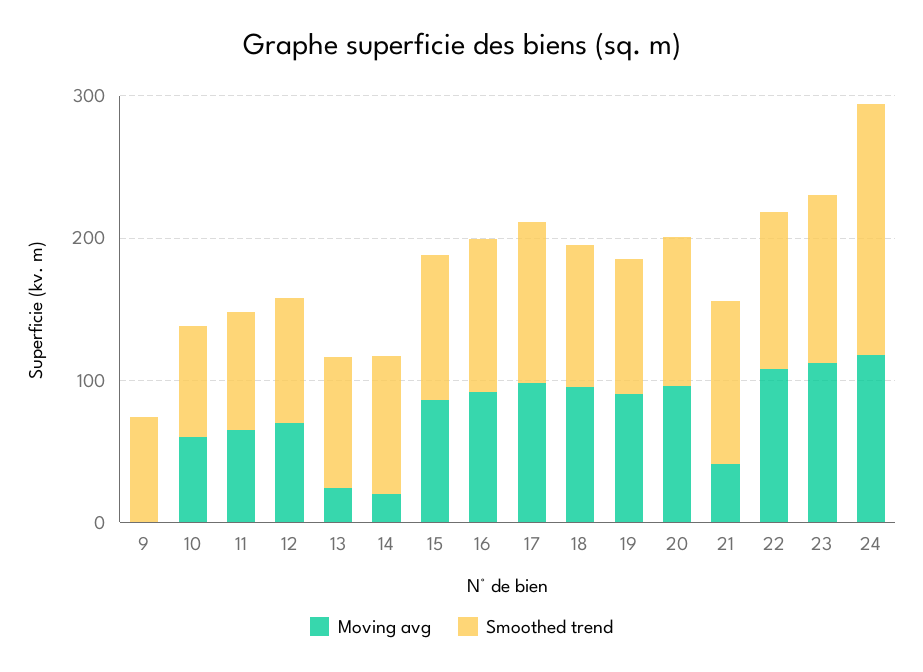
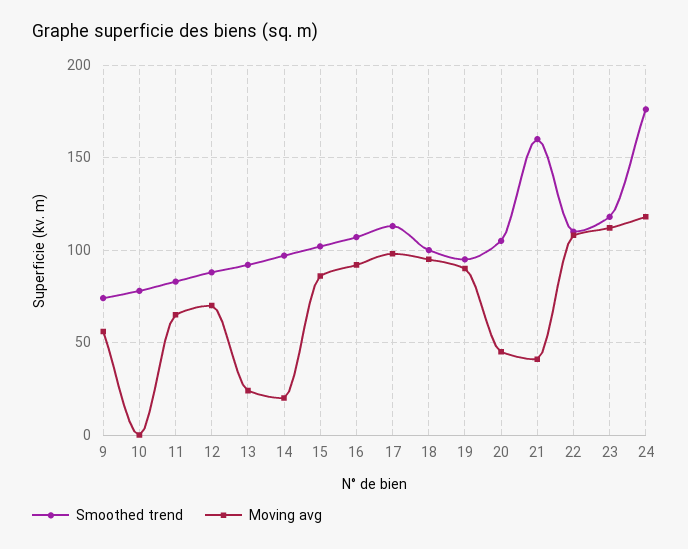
  {
    "Moving avg": {
-     "9": 0,
+     "9": 55,
-     "10": 60,
+     "10": 0,
      "11": 65,
      "12": 70,
      "13": 25,
      "14": 20,
      "15": 85,
      "16": 90,
      "17": 100,
      "18": 95,
      "19": 90,
-     "20": 100,
+     "20": 45,
      "21": 40,
      "22": 110,
      "23": 110,
      "24": 120
    },
    "Smoothed trend": {
      "9": 75,
      "10": 80,
      "11": 85,
      "12": 90,
      "13": 90,
      "14": 95,
      "15": 100,
      "16": 105,
      "17": 115,
      "18": 100,
      "19": 95,
      "20": 105,
-     "21": 120,
+     "21": 160,
      "22": 110,
      "23": 120,
      "24": 175
    }
  }

